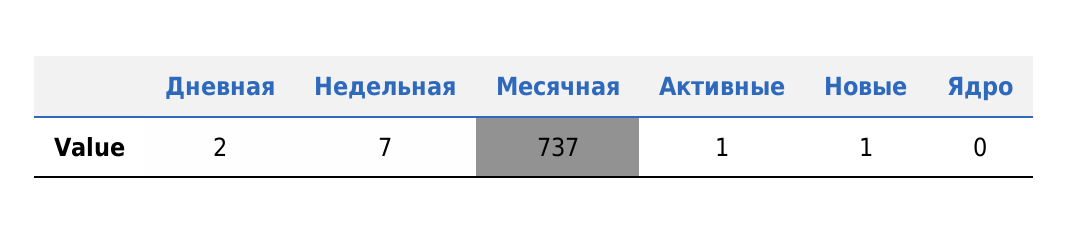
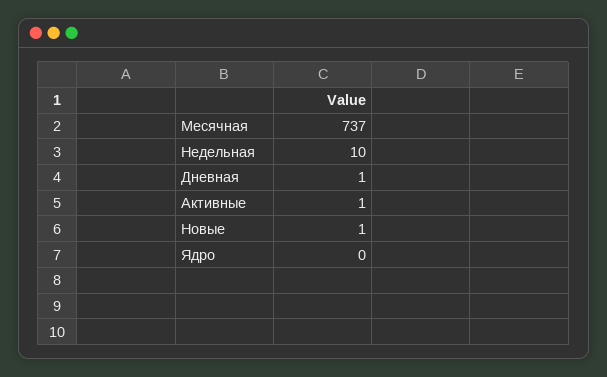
  {
-   "Дневная": 2,
+   "Дневная": 1,
-   "Недельная": 7,
+   "Недельная": 10,
    "Месячная": 737,
    "Активные": 1,
    "Новые": 1,
    "Ядро": 0
  }

